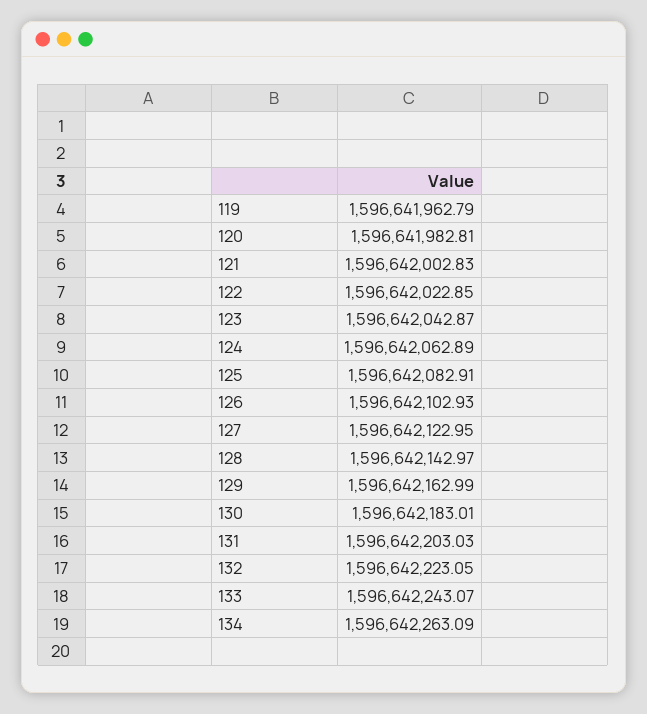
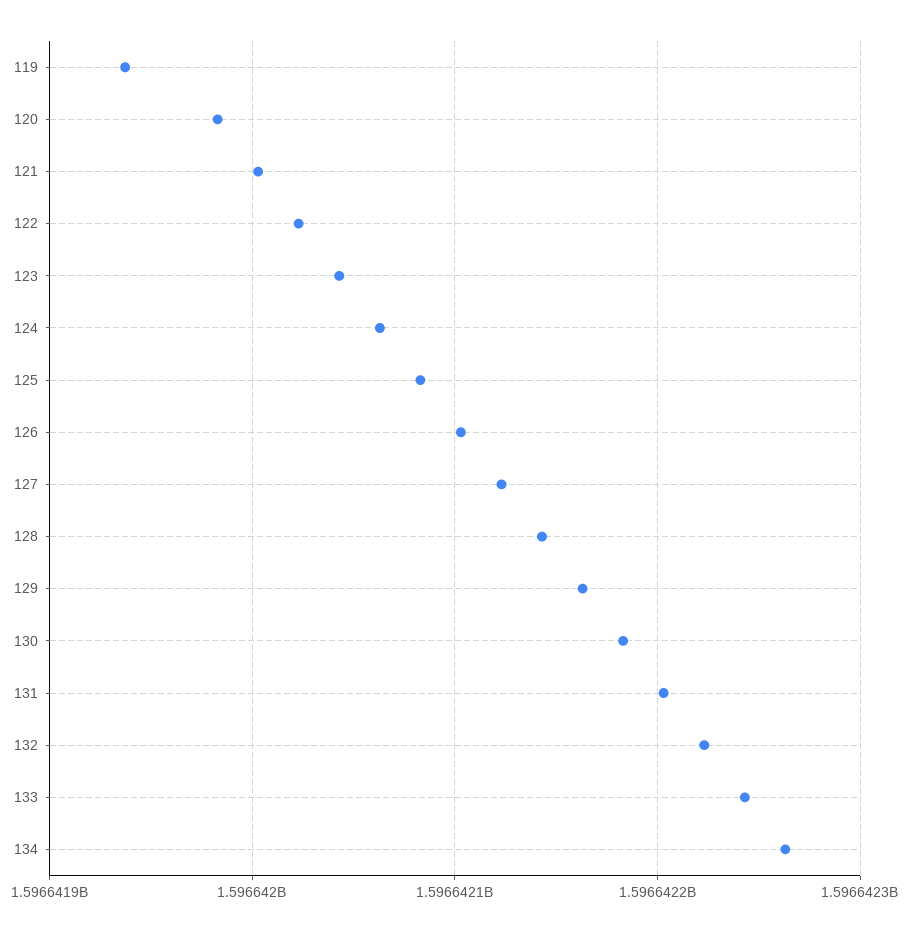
  {
-   "119": 1596641962.79,
+   "119": 1596641940,
    "120": 1596641982.81,
    "121": 1596642002.83,
    "122": 1596642022.85,
    "123": 1596642042.87,
    "124": 1596642062.89,
    "125": 1596642082.91,
    "126": 1596642102.93,
    "127": 1596642122.95,
    "128": 1596642142.97,
    "129": 1596642162.99,
    "130": 1596642183.01,
    "131": 1596642203.03,
    "132": 1596642223.05,
    "133": 1596642243.07,
    "134": 1596642263.09
  }

